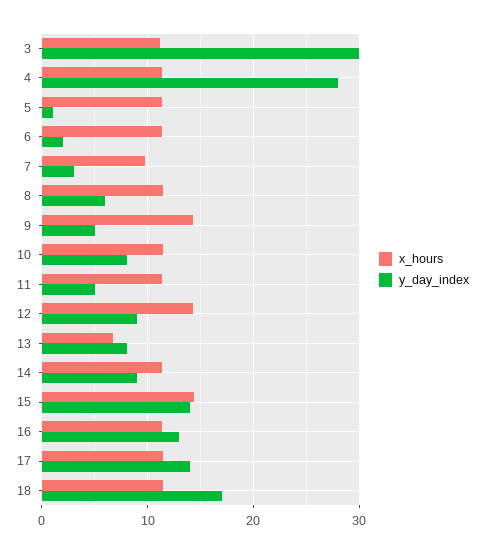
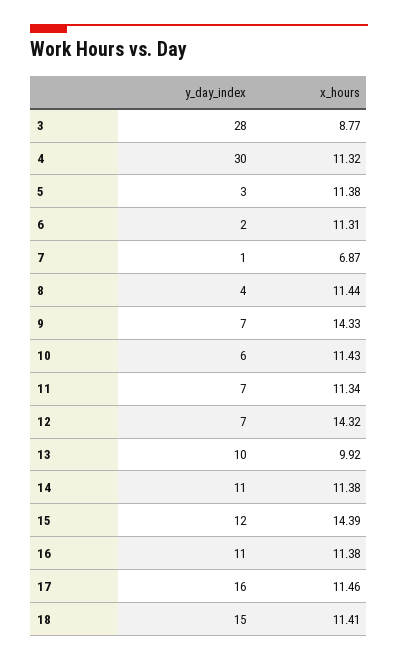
  {
    "x_hours": {
-     "3": 11,
+     "3": 8.77,
      "4": 11.32,
      "5": 11.38,
      "6": 11.31,
-     "7": 10,
+     "7": 6.87,
      "8": 11.44,
      "9": 14.33,
      "10": 11.43,
      "11": 11.34,
      "12": 14.32,
-     "13": 7,
+     "13": 9.92,
      "14": 11.38,
      "15": 14.39,
      "16": 11.38,
      "17": 11.46,
      "18": 11.41
    },
    "y_day_index": {
-     "3": 30,
+     "3": 28,
-     "4": 28,
+     "4": 30,
-     "5": 1,
+     "5": 3,
      "6": 2,
-     "7": 3,
+     "7": 1,
-     "8": 6,
+     "8": 4,
-     "9": 5,
+     "9": 7,
-     "10": 8,
+     "10": 6,
-     "11": 5,
+     "11": 7,
-     "12": 9,
+     "12": 7,
-     "13": 8,
+     "13": 10,
-     "14": 9,
+     "14": 11,
-     "15": 14,
+     "15": 12,
-     "16": 13,
+     "16": 11,
-     "17": 14,
+     "17": 16,
-     "18": 17
+     "18": 15
    }
  }

